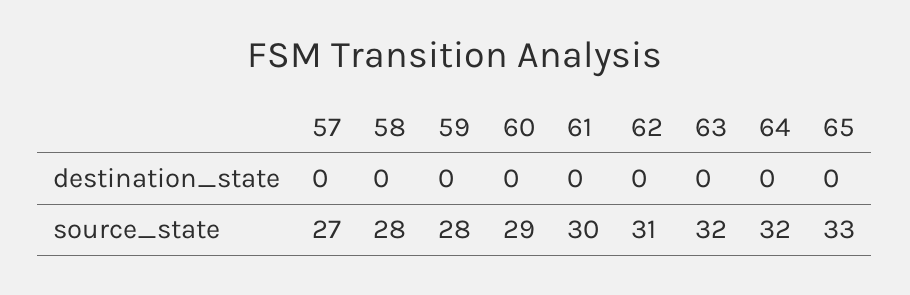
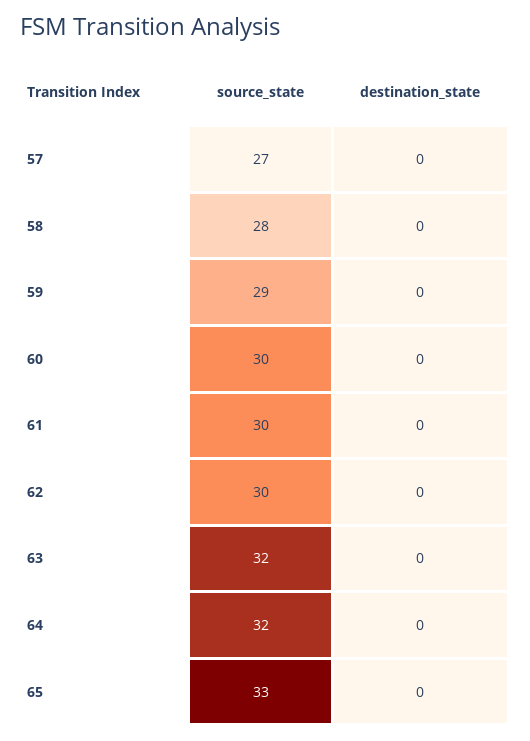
  {
    "57": {
      "destination_state": 0,
      "source_state": 27
    },
    "58": {
      "destination_state": 0,
      "source_state": 28
    },
    "59": {
      "destination_state": 0,
-     "source_state": 28
+     "source_state": 29
    },
    "60": {
      "destination_state": 0,
-     "source_state": 29
+     "source_state": 30
    },
    "61": {
      "destination_state": 0,
      "source_state": 30
    },
    "62": {
      "destination_state": 0,
-     "source_state": 31
+     "source_state": 30
    },
    "63": {
      "destination_state": 0,
      "source_state": 32
    },
    "64": {
      "destination_state": 0,
      "source_state": 32
    },
    "65": {
      "destination_state": 0,
      "source_state": 33
    }
  }

